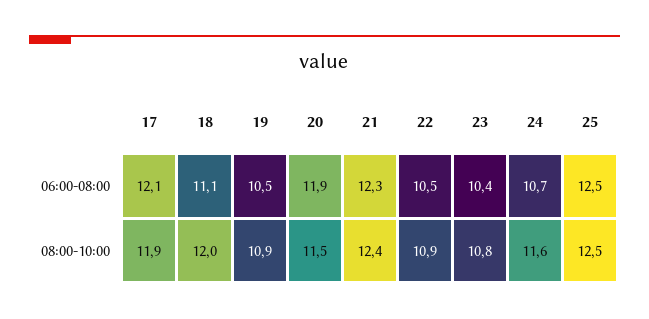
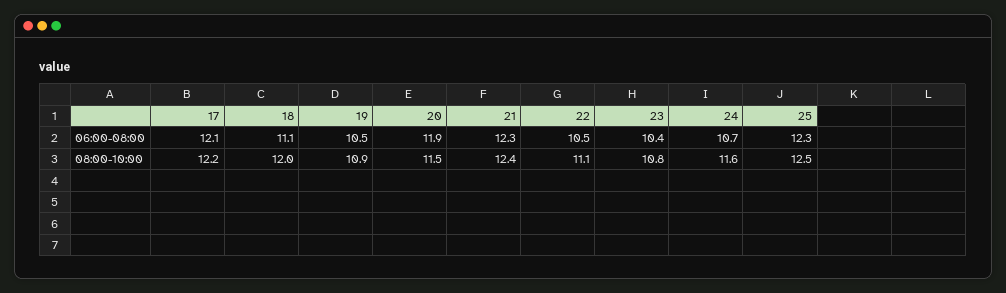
  {
    "17": {
      "06:00-08:00": 12.1,
-     "08:00-10:00": 11.9
+     "08:00-10:00": 12.2
    },
    "18": {
      "06:00-08:00": 11.1,
      "08:00-10:00": 12
    },
    "19": {
      "06:00-08:00": 10.5,
      "08:00-10:00": 10.9
    },
    "20": {
      "06:00-08:00": 11.9,
      "08:00-10:00": 11.5
    },
    "21": {
      "06:00-08:00": 12.3,
      "08:00-10:00": 12.4
    },
    "22": {
      "06:00-08:00": 10.5,
-     "08:00-10:00": 10.9
+     "08:00-10:00": 11.1
    },
    "23": {
      "06:00-08:00": 10.4,
      "08:00-10:00": 10.8
    },
    "24": {
      "06:00-08:00": 10.7,
      "08:00-10:00": 11.6
    },
    "25": {
-     "06:00-08:00": 12.5,
+     "06:00-08:00": 12.3,
      "08:00-10:00": 12.5
    }
  }

